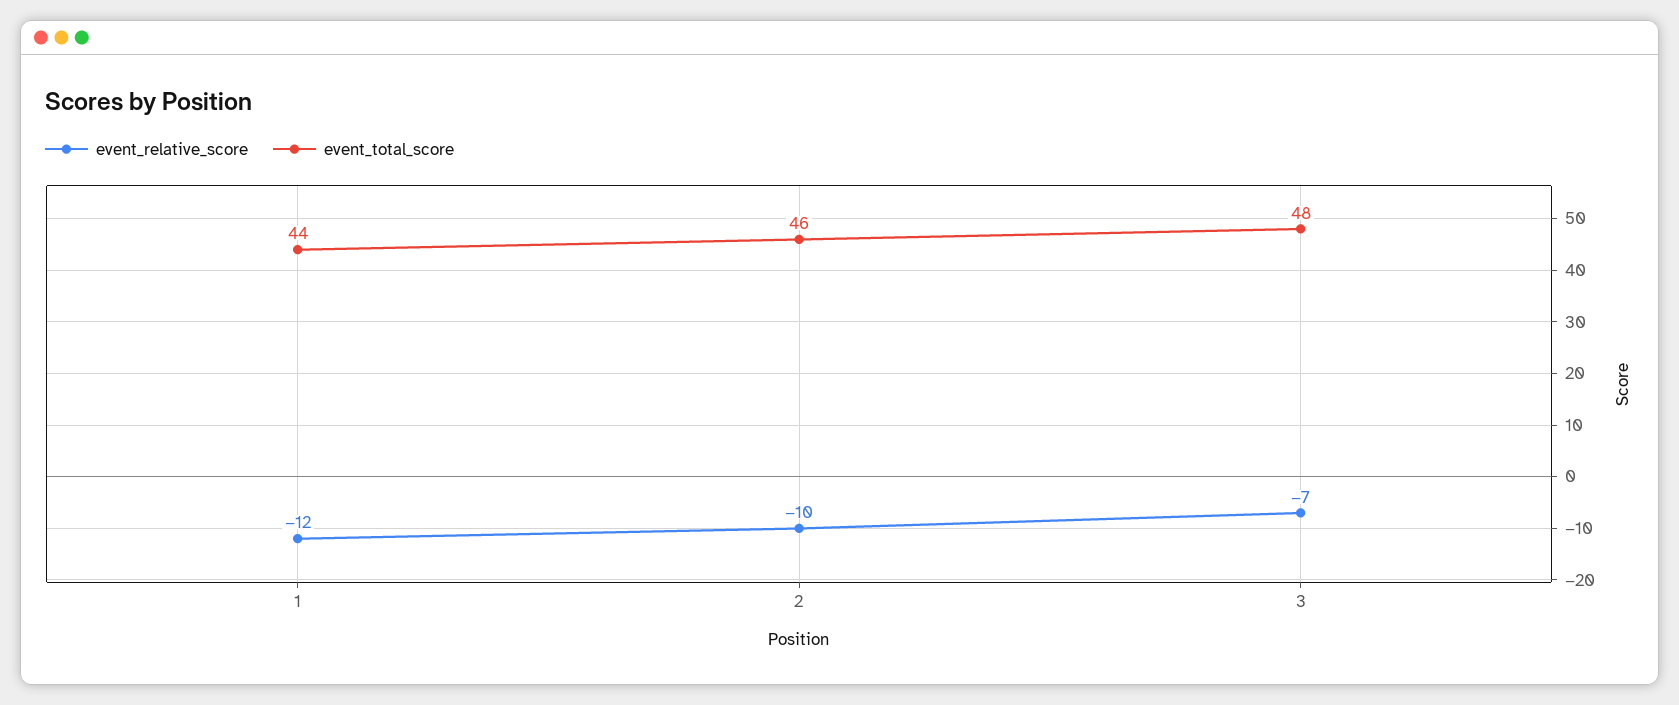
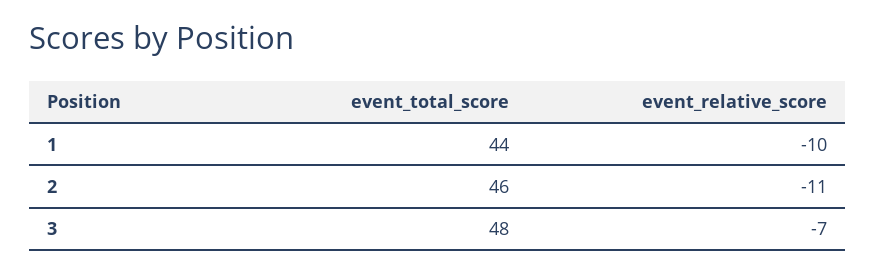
  {
    "event_relative_score": {
-     "1": -12,
+     "1": -10,
-     "2": -10,
+     "2": -11,
      "3": -7
    },
    "event_total_score": {
      "1": 44,
      "2": 46,
      "3": 48
    }
  }

